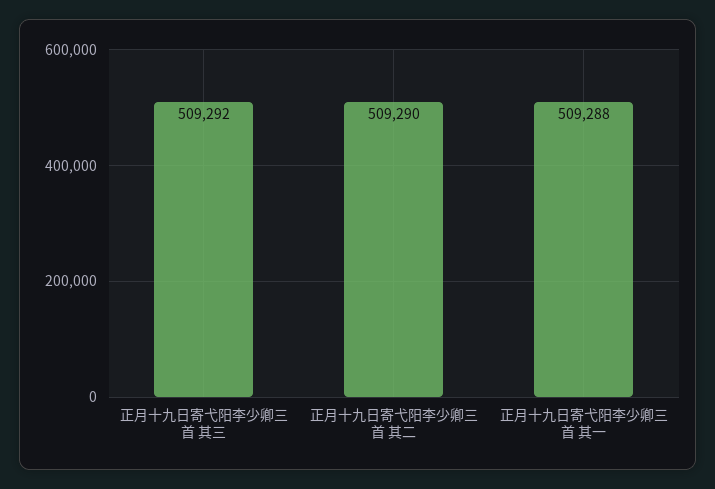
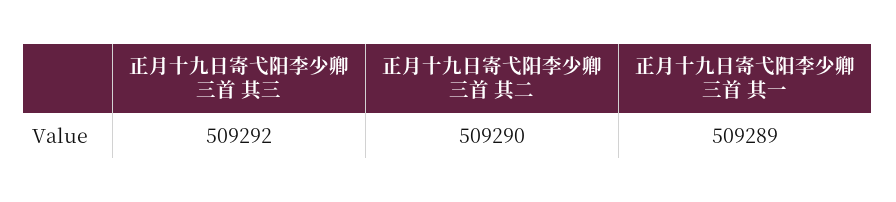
  {
    "正月十九日寄弋阳李少卿三首 其三": 509292,
    "正月十九日寄弋阳李少卿三首 其二": 509290,
-   "正月十九日寄弋阳李少卿三首 其一": 509288
+   "正月十九日寄弋阳李少卿三首 其一": 509289
  }

